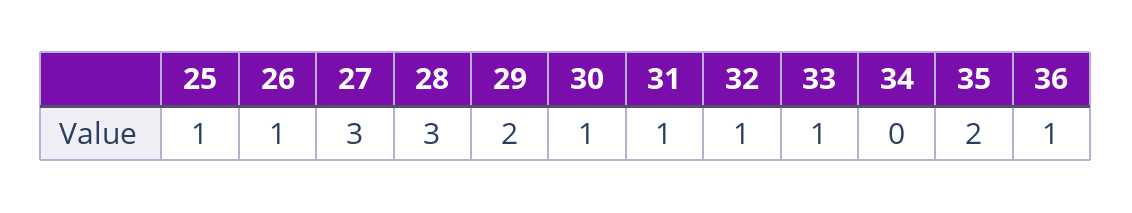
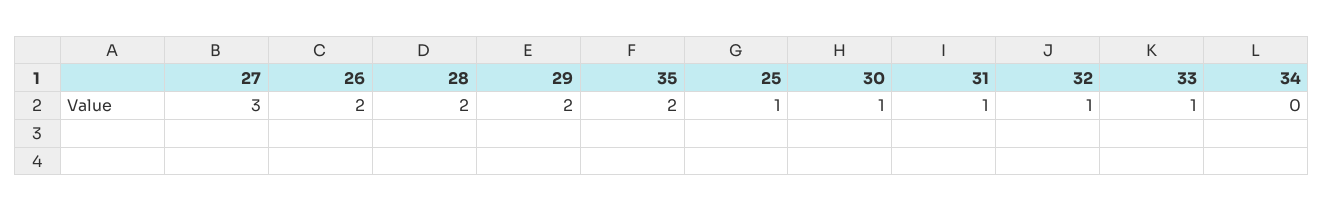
  {
    "25": 1,
-   "26": 1,
+   "26": 2,
    "27": 3,
-   "28": 3,
+   "28": 2,
    "29": 2,
    "30": 1,
    "31": 1,
    "32": 1,
    "33": 1,
    "34": 0,
-   "35": 2,
+   "35": 2
-   "36": 1
  }

